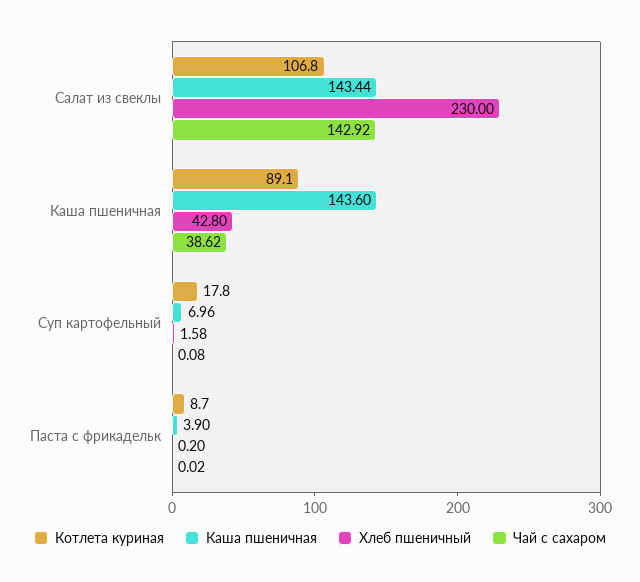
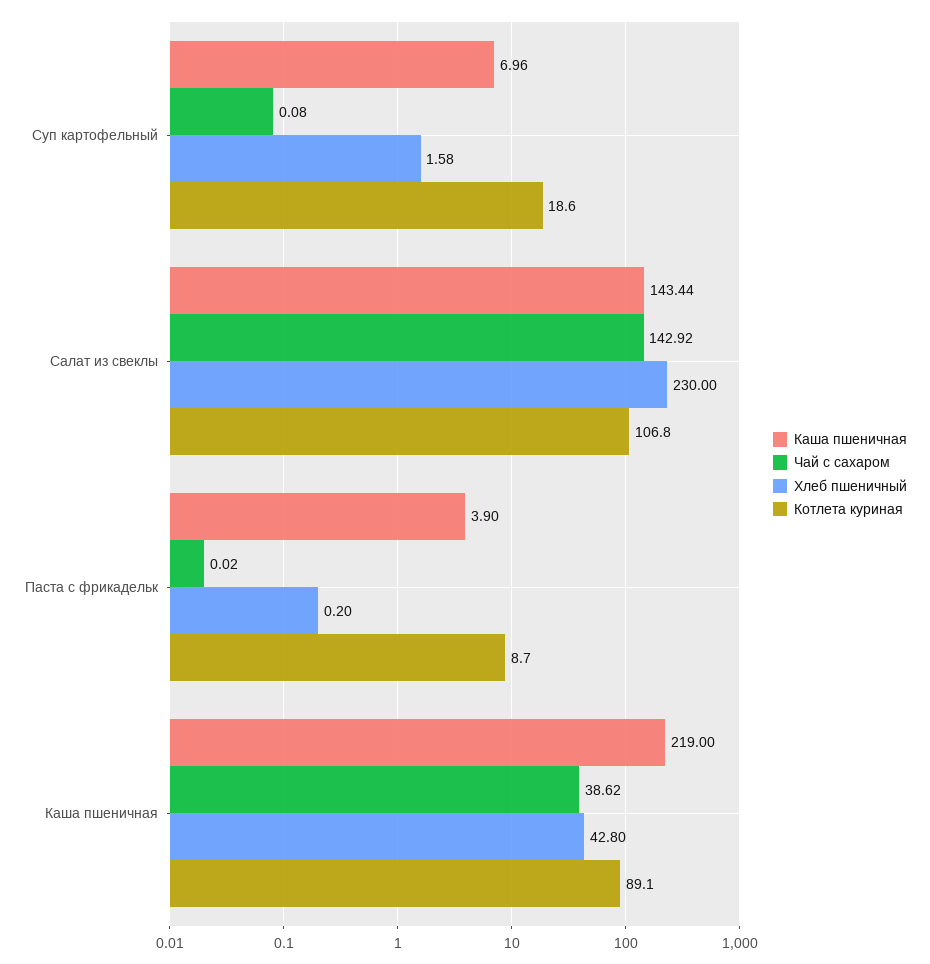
  {
    "Котлета куриная": {
      "Салат из свеклы": 106.8,
      "Каша пшеничная": 89.1,
-     "Суп картофельный": 17.8,
+     "Суп картофельный": 18.6,
      "Паста с фрикадельк": 8.7
    },
    "Каша пшеничная": {
      "Салат из свеклы": 143.44,
-     "Каша пшеничная": 143.6,
+     "Каша пшеничная": 219,
      "Суп картофельный": 6.96,
      "Паста с фрикадельк": 3.9
    },
    "Хлеб пшеничный": {
      "Салат из свеклы": 230,
      "Каша пшеничная": 42.8,
      "Суп картофельный": 1.58,
      "Паста с фрикадельк": 0.2
    },
    "Чай с сахаром": {
      "Салат из свеклы": 142.92,
      "Каша пшеничная": 38.62,
      "Суп картофельный": 0.08,
      "Паста с фрикадельк": 0.02
    }
  }

